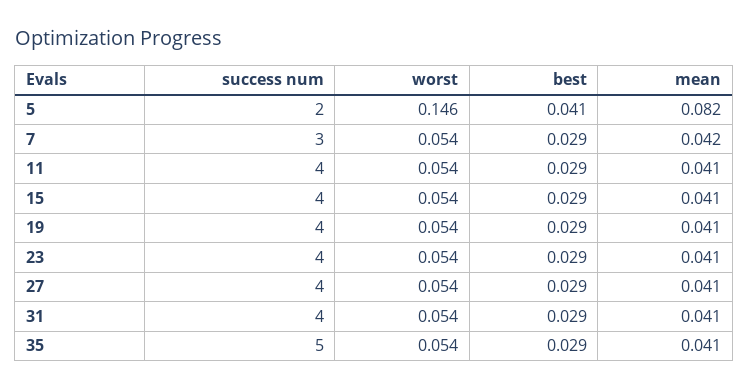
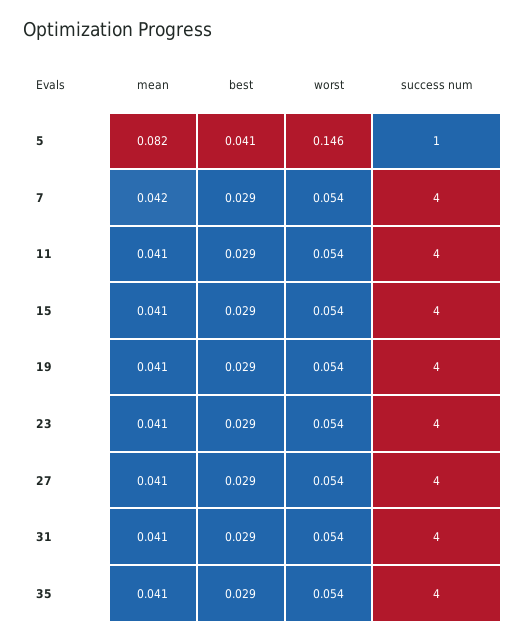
  {
    "success num": {
-     "5": 2,
+     "5": 1,
-     "7": 3,
+     "7": 4,
      "11": 4,
      "15": 4,
      "19": 4,
      "23": 4,
      "27": 4,
      "31": 4,
-     "35": 5
+     "35": 4
    },
    "worst": {
      "5": 0.146,
      "7": 0.054,
      "11": 0.054,
      "15": 0.054,
      "19": 0.054,
      "23": 0.054,
      "27": 0.054,
      "31": 0.054,
      "35": 0.054
    },
    "best": {
      "5": 0.041,
      "7": 0.029,
      "11": 0.029,
      "15": 0.029,
      "19": 0.029,
      "23": 0.029,
      "27": 0.029,
      "31": 0.029,
      "35": 0.029
    },
    "mean": {
      "5": 0.082,
      "7": 0.042,
      "11": 0.041,
      "15": 0.041,
      "19": 0.041,
      "23": 0.041,
      "27": 0.041,
      "31": 0.041,
      "35": 0.041
    }
  }

